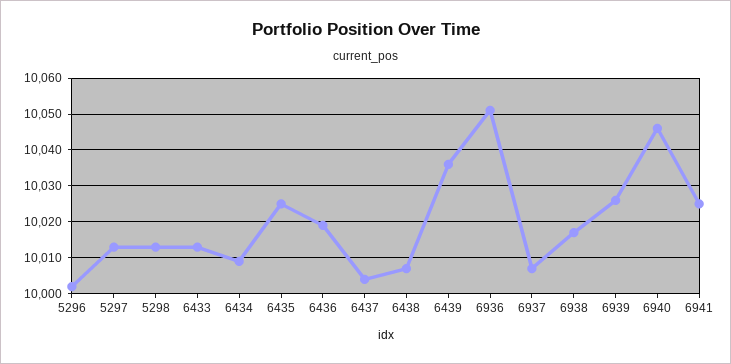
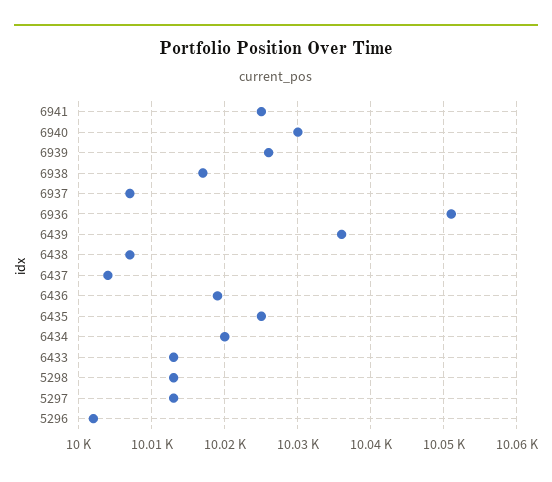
  {
    "5296": 10002,
    "5297": 10013,
    "5298": 10013,
    "6433": 10013,
-   "6434": 10010,
+   "6434": 10020,
    "6435": 10025,
    "6436": 10019,
    "6437": 10004,
    "6438": 10007,
    "6439": 10036,
    "6936": 10051,
    "6937": 10007,
    "6938": 10017,
    "6939": 10026,
-   "6940": 10045,
+   "6940": 10030,
    "6941": 10025
  }

